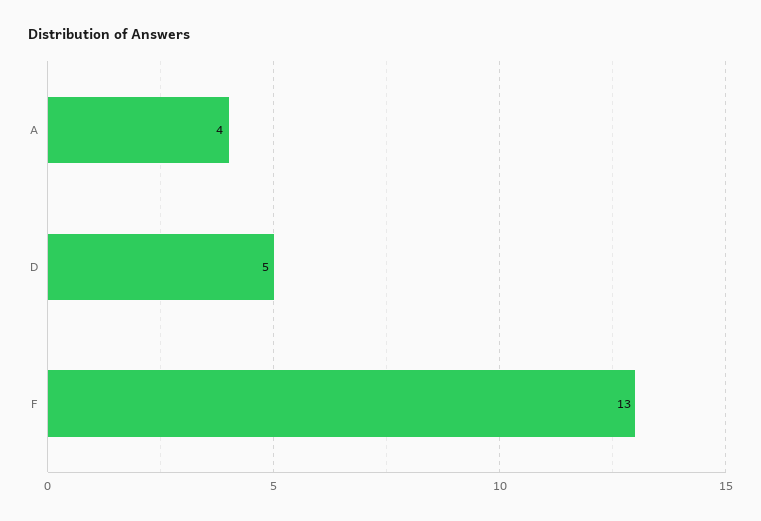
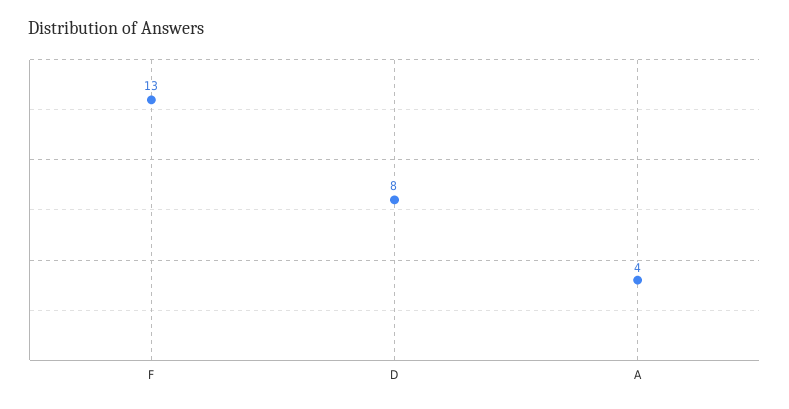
  {
    "A": 4,
-   "D": 5,
+   "D": 8,
    "F": 13
  }

